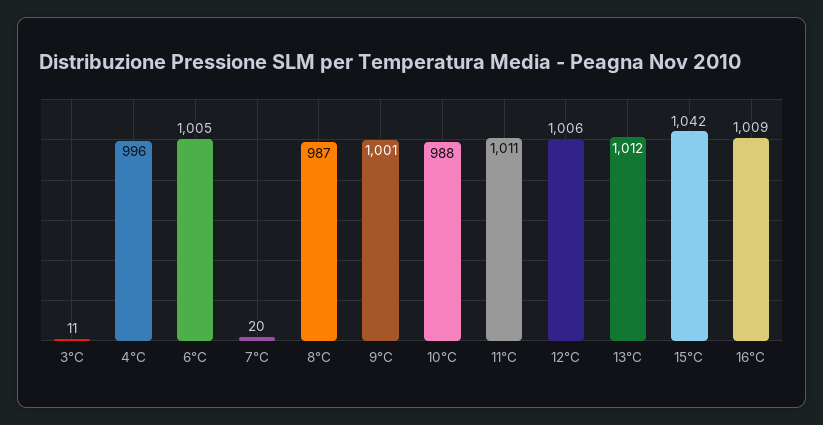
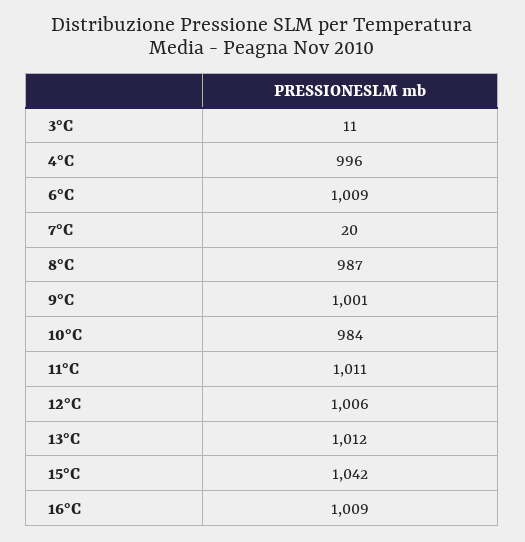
  {
    "3°C": 11,
    "4°C": 996,
-   "6°C": 1005,
+   "6°C": 1009,
    "7°C": 20,
    "8°C": 987,
    "9°C": 1001,
-   "10°C": 988,
+   "10°C": 984,
    "11°C": 1011,
    "12°C": 1006,
    "13°C": 1012,
    "15°C": 1042,
    "16°C": 1009
  }

